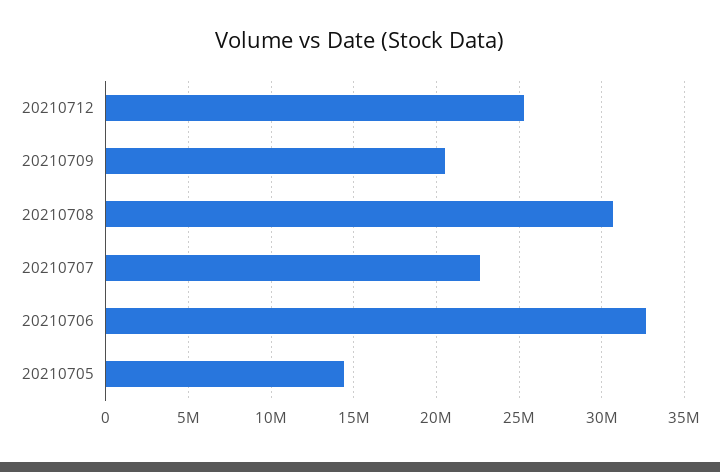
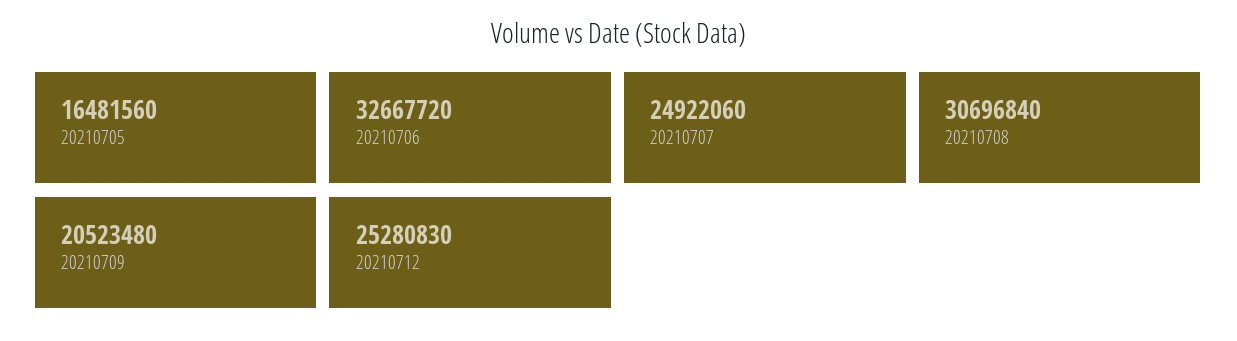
  {
    "20210712": 25280830,
    "20210709": 20523480,
    "20210708": 30696840,
-   "20210707": 22500000,
+   "20210707": 24922060,
    "20210706": 32667720,
-   "20210705": 14500000
+   "20210705": 16481560
  }

